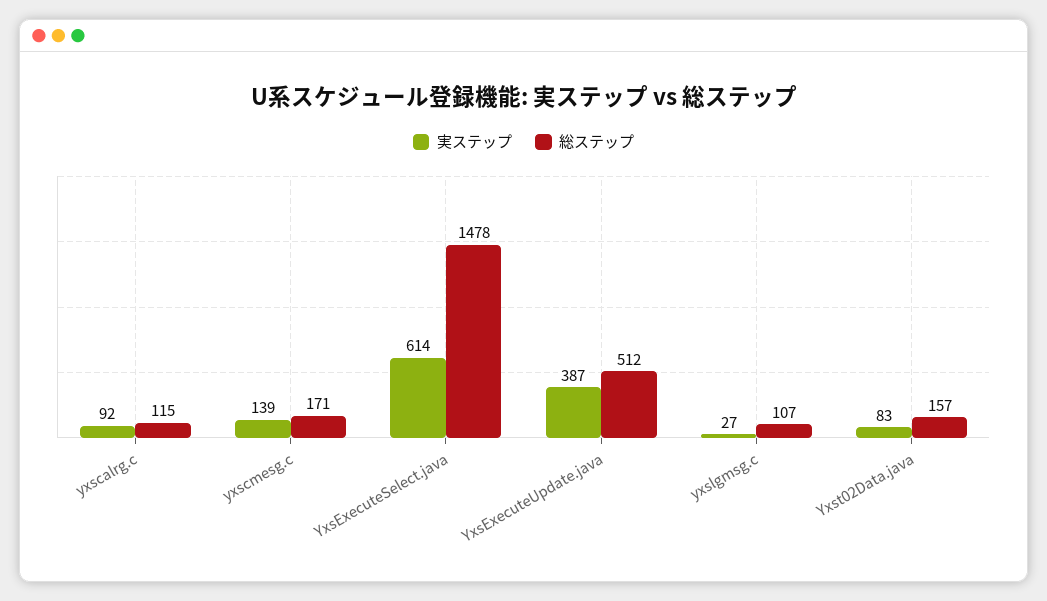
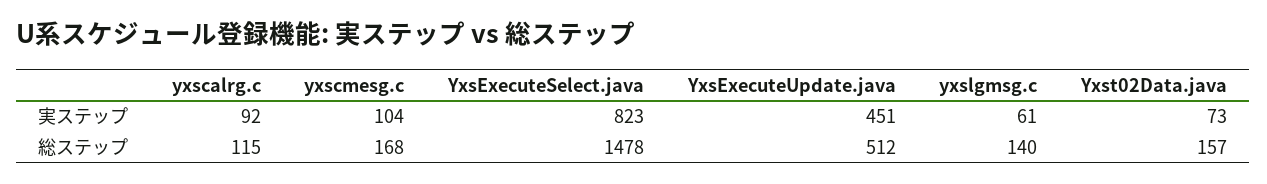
  {
    "実ステップ": {
      "yxscalrg.c": 92,
-     "yxscmesg.c": 139,
+     "yxscmesg.c": 104,
-     "YxsExecuteSelect.java": 614,
+     "YxsExecuteSelect.java": 823,
-     "YxsExecuteUpdate.java": 387,
+     "YxsExecuteUpdate.java": 451,
-     "yxslgmsg.c": 27,
+     "yxslgmsg.c": 61,
-     "Yxst02Data.java": 83
+     "Yxst02Data.java": 73
    },
    "総ステップ": {
      "yxscalrg.c": 115,
-     "yxscmesg.c": 171,
+     "yxscmesg.c": 168,
      "YxsExecuteSelect.java": 1478,
      "YxsExecuteUpdate.java": 512,
-     "yxslgmsg.c": 107,
+     "yxslgmsg.c": 140,
      "Yxst02Data.java": 157
    }
  }

